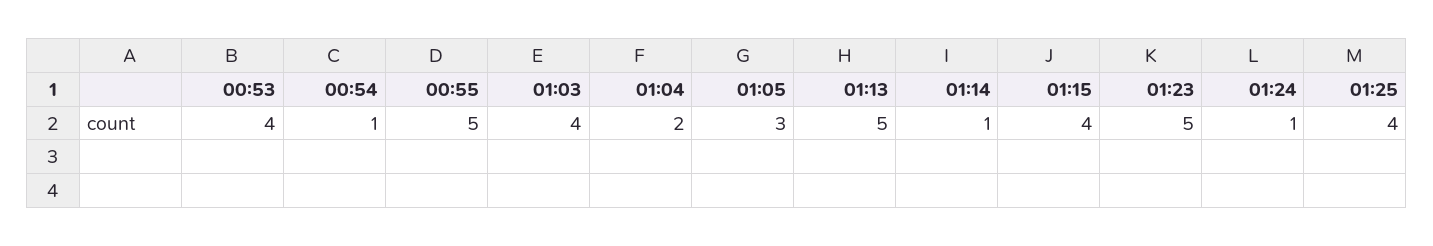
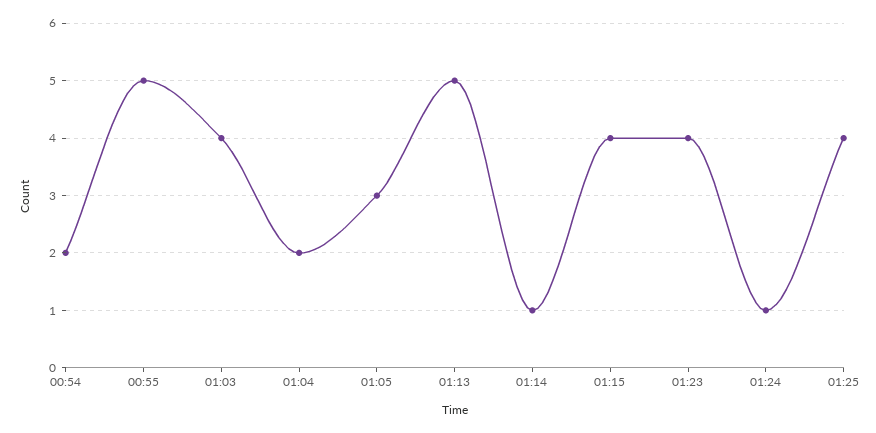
  {
-   "00:53": 4,
-   "00:54": 1,
+   "00:54": 2,
    "00:55": 5,
    "01:03": 4,
    "01:04": 2,
    "01:05": 3,
    "01:13": 5,
    "01:14": 1,
    "01:15": 4,
-   "01:23": 5,
+   "01:23": 4,
    "01:24": 1,
    "01:25": 4
  }

